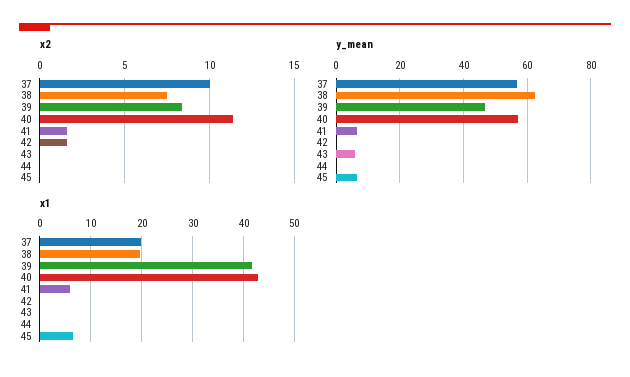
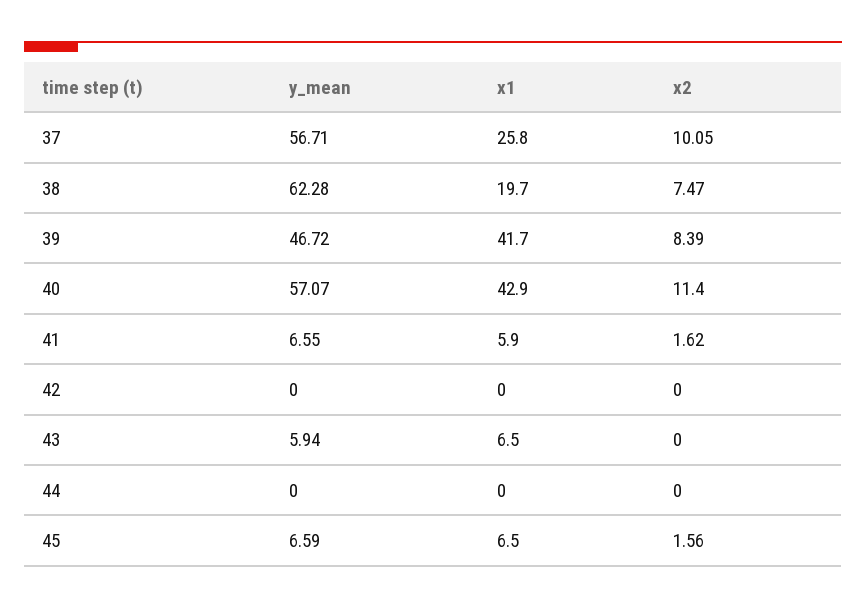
  {
    "x2": {
      "37": 10.05,
      "38": 7.47,
      "39": 8.39,
      "40": 11.4,
      "41": 1.62,
-     "42": 1.5,
+     "42": 0,
      "43": 0,
      "44": 0,
-     "45": 0
+     "45": 1.56
    },
    "y_mean": {
      "37": 56.71,
      "38": 62.28,
      "39": 46.72,
      "40": 57.07,
      "41": 6.55,
      "42": 0,
      "43": 5.94,
      "44": 0,
      "45": 6.59
    },
    "x1": {
-     "37": 20,
+     "37": 25.8,
      "38": 19.7,
      "39": 41.7,
      "40": 42.9,
      "41": 5.9,
      "42": 0,
-     "43": 0,
+     "43": 6.5,
      "44": 0,
      "45": 6.5
    }
  }

